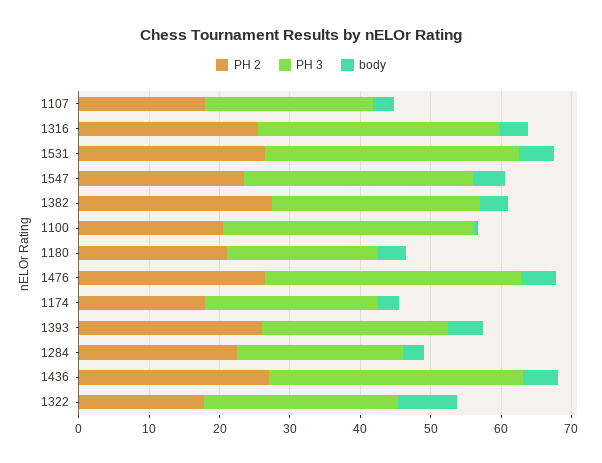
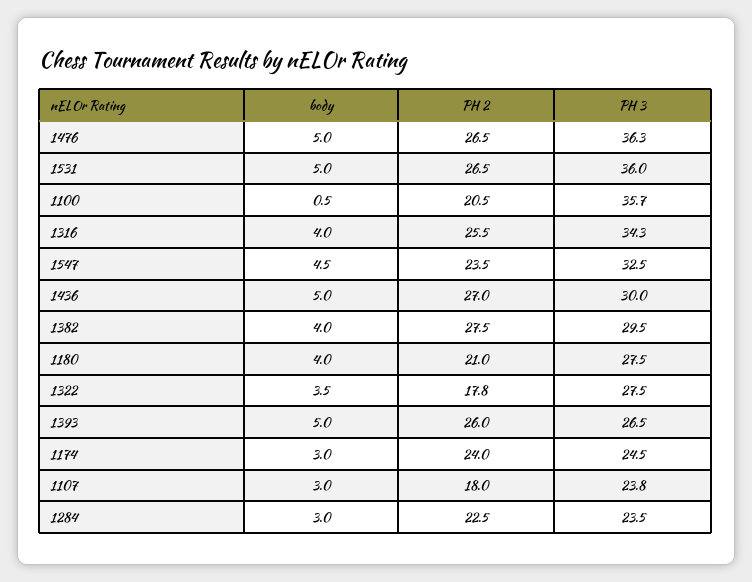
  {
    "PH 2": {
      "1107": 18,
      "1316": 25.5,
      "1531": 26.5,
      "1547": 23.5,
      "1382": 27.5,
      "1100": 20.5,
      "1180": 21,
      "1476": 26.5,
-     "1174": 18,
+     "1174": 24,
      "1393": 26,
      "1284": 22.5,
      "1436": 27,
      "1322": 17.8
    },
    "PH 3": {
      "1107": 23.8,
      "1316": 34.3,
      "1531": 36,
      "1547": 32.5,
      "1382": 29.5,
      "1100": 35.7,
-     "1180": 22,
+     "1180": 27.5,
      "1476": 36.3,
      "1174": 24.5,
      "1393": 26.5,
      "1284": 23.5,
-     "1436": 36,
+     "1436": 30,
      "1322": 27.5
    },
    "body": {
      "1107": 3,
      "1316": 4,
      "1531": 5,
      "1547": 4.5,
      "1382": 4,
      "1100": 0.5,
      "1180": 4,
      "1476": 5,
      "1174": 3,
      "1393": 5,
      "1284": 3,
      "1436": 5,
-     "1322": 8
+     "1322": 3.5
    }
  }

